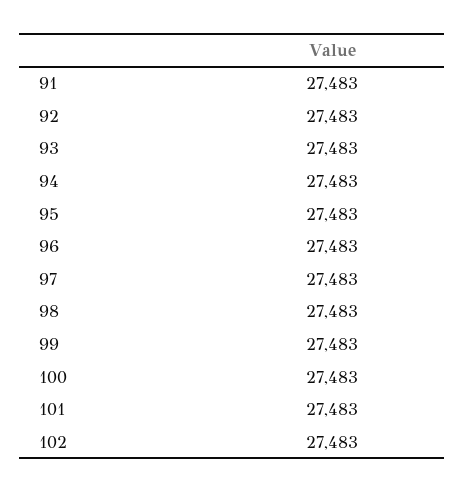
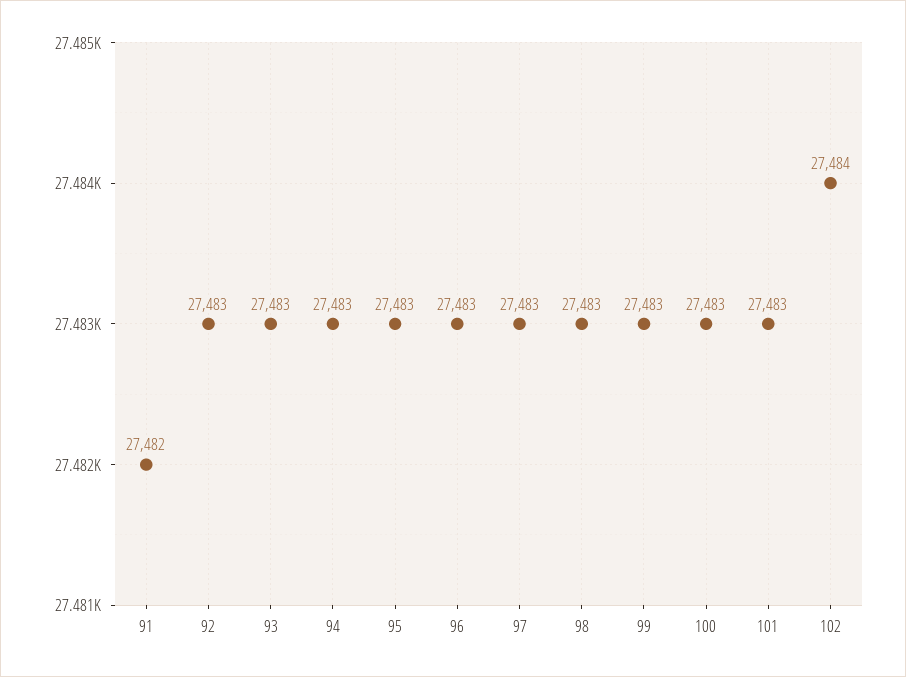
  {
-   "91": 27483,
+   "91": 27482,
    "92": 27483,
    "93": 27483,
    "94": 27483,
    "95": 27483,
    "96": 27483,
    "97": 27483,
    "98": 27483,
    "99": 27483,
    "100": 27483,
    "101": 27483,
-   "102": 27483
+   "102": 27484
  }

